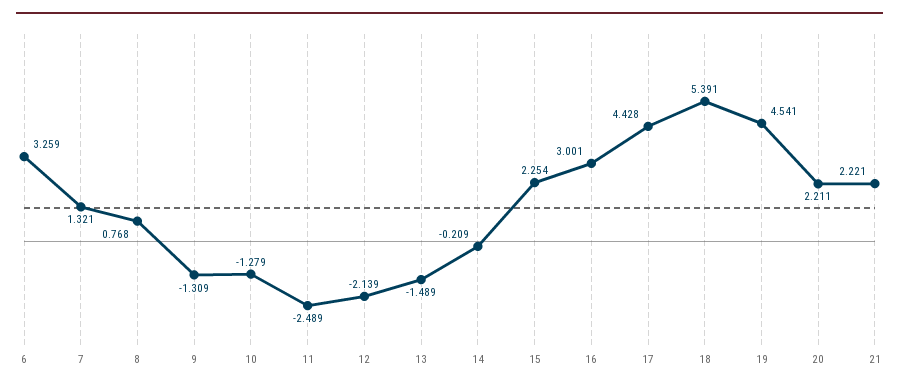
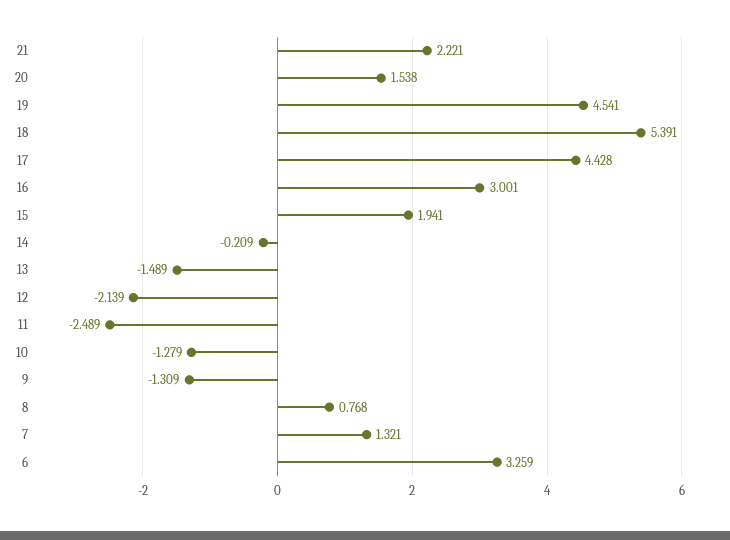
  {
    "6": 3.259,
    "7": 1.321,
    "8": 0.768,
    "9": -1.309,
    "10": -1.279,
    "11": -2.489,
    "12": -2.139,
    "13": -1.489,
    "14": -0.209,
-   "15": 2.254,
+   "15": 1.941,
    "16": 3.001,
    "17": 4.428,
    "18": 5.391,
    "19": 4.541,
-   "20": 2.211,
+   "20": 1.538,
    "21": 2.221
  }

